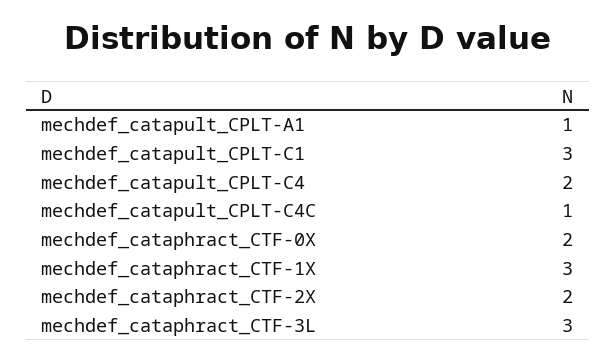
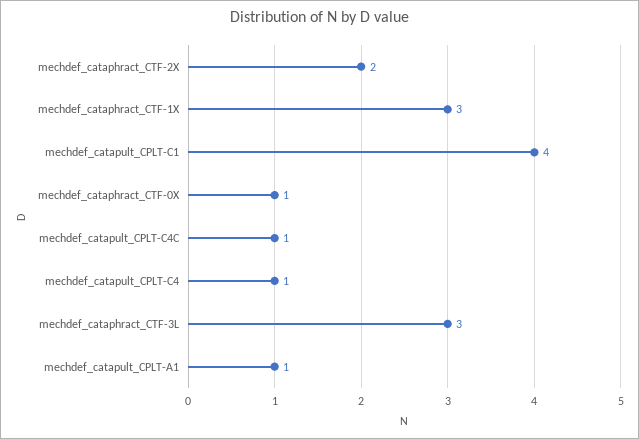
  {
    "mechdef_catapult_CPLT-A1": 1,
-   "mechdef_catapult_CPLT-C1": 3,
+   "mechdef_catapult_CPLT-C1": 4,
-   "mechdef_catapult_CPLT-C4": 2,
+   "mechdef_catapult_CPLT-C4": 1,
    "mechdef_catapult_CPLT-C4C": 1,
-   "mechdef_cataphract_CTF-0X": 2,
+   "mechdef_cataphract_CTF-0X": 1,
    "mechdef_cataphract_CTF-1X": 3,
    "mechdef_cataphract_CTF-2X": 2,
    "mechdef_cataphract_CTF-3L": 3
  }

